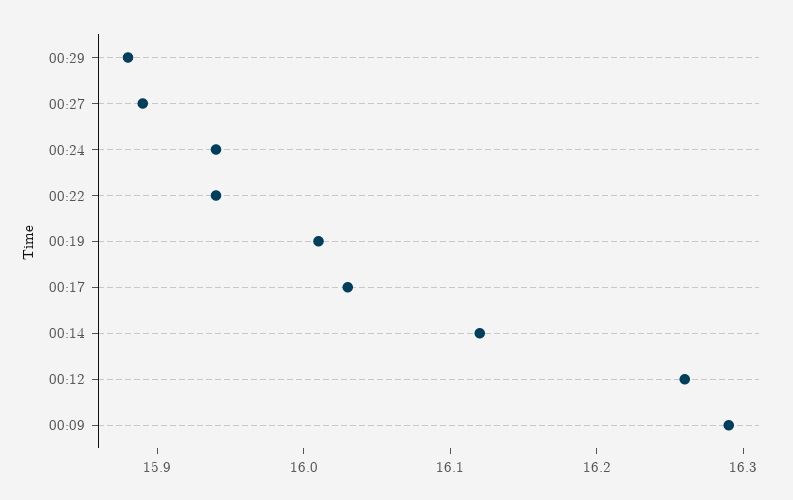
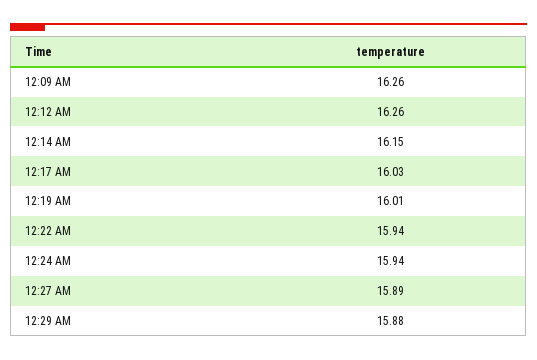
  {
    "00:29": 15.88,
    "00:27": 15.89,
    "00:24": 15.94,
    "00:22": 15.94,
    "00:19": 16.01,
    "00:17": 16.03,
-   "00:14": 16.12,
+   "00:14": 16.15,
    "00:12": 16.26,
-   "00:09": 16.29
+   "00:09": 16.26
  }

